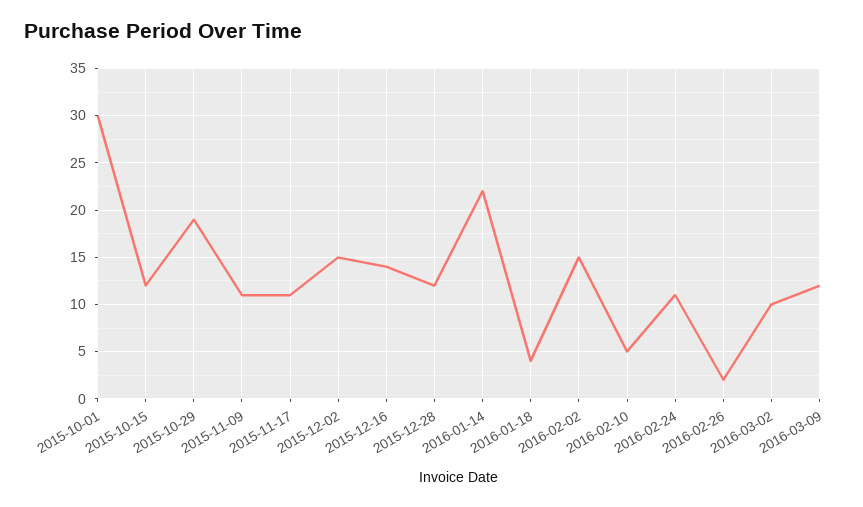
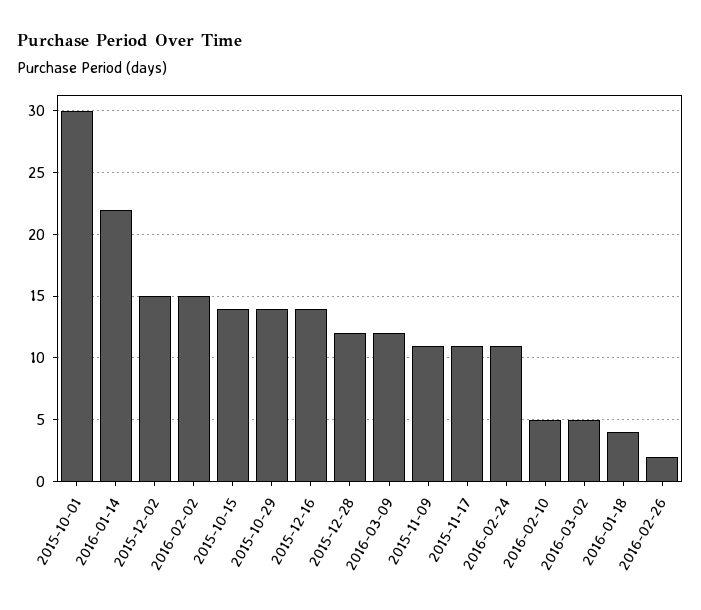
  {
    "2015-10-01": 30,
-   "2015-10-15": 12,
+   "2015-10-15": 14,
-   "2015-10-29": 19,
+   "2015-10-29": 14,
    "2015-11-09": 11,
    "2015-11-17": 11,
    "2015-12-02": 15,
    "2015-12-16": 14,
    "2015-12-28": 12,
    "2016-01-14": 22,
    "2016-01-18": 4,
    "2016-02-02": 15,
    "2016-02-10": 5,
    "2016-02-24": 11,
    "2016-02-26": 2,
-   "2016-03-02": 10,
+   "2016-03-02": 5,
    "2016-03-09": 12
  }

